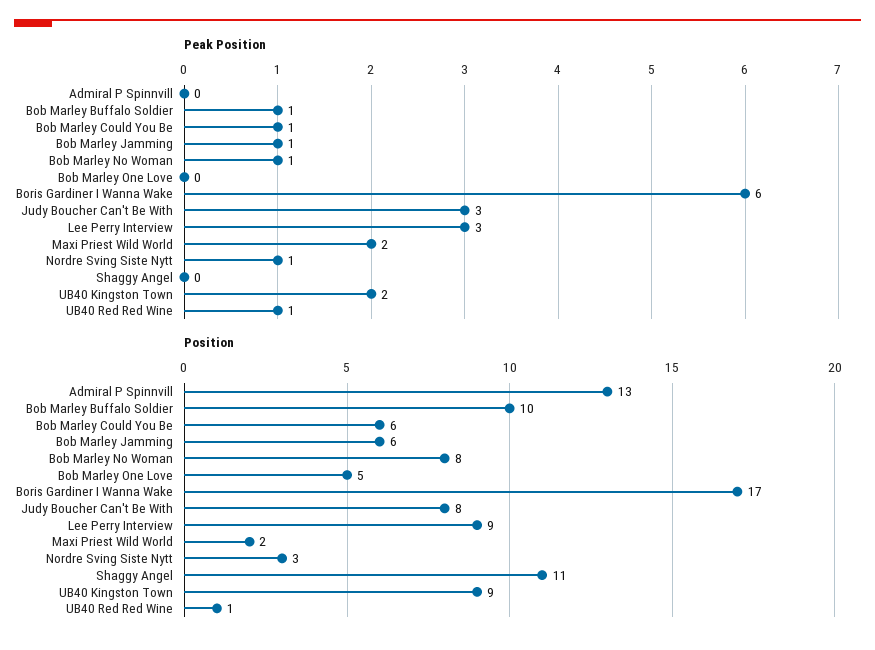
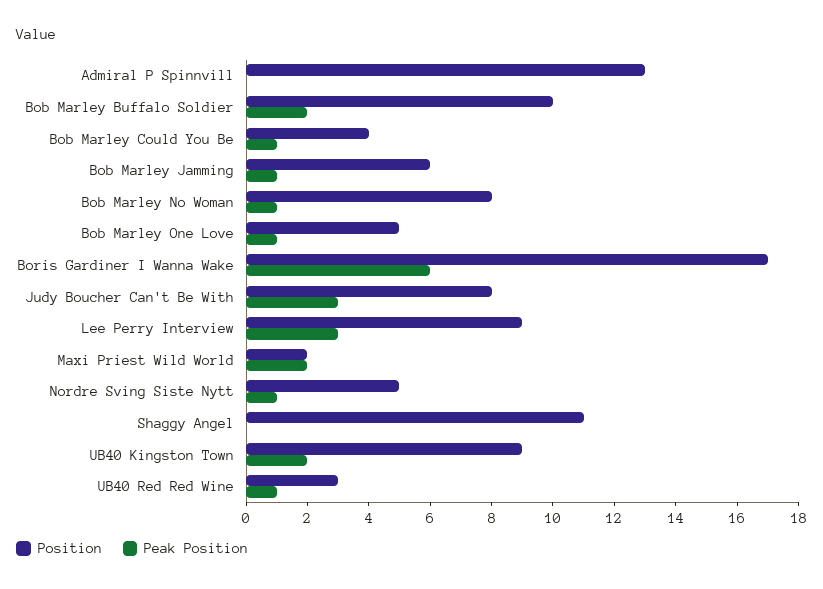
  {
    "Peak Position": {
      "Admiral P Spinnvill": 0,
-     "Bob Marley Buffalo Soldier": 1,
+     "Bob Marley Buffalo Soldier": 2,
      "Bob Marley Could You Be": 1,
      "Bob Marley Jamming": 1,
      "Bob Marley No Woman": 1,
-     "Bob Marley One Love": 0,
+     "Bob Marley One Love": 1,
      "Boris Gardiner I Wanna Wake": 6,
      "Judy Boucher Can't Be With": 3,
      "Lee Perry Interview": 3,
      "Maxi Priest Wild World": 2,
      "Nordre Sving Siste Nytt": 1,
      "Shaggy Angel": 0,
      "UB40 Kingston Town": 2,
      "UB40 Red Red Wine": 1
    },
    "Position": {
      "Admiral P Spinnvill": 13,
      "Bob Marley Buffalo Soldier": 10,
-     "Bob Marley Could You Be": 6,
+     "Bob Marley Could You Be": 4,
      "Bob Marley Jamming": 6,
      "Bob Marley No Woman": 8,
      "Bob Marley One Love": 5,
      "Boris Gardiner I Wanna Wake": 17,
      "Judy Boucher Can't Be With": 8,
      "Lee Perry Interview": 9,
      "Maxi Priest Wild World": 2,
-     "Nordre Sving Siste Nytt": 3,
+     "Nordre Sving Siste Nytt": 5,
      "Shaggy Angel": 11,
      "UB40 Kingston Town": 9,
-     "UB40 Red Red Wine": 1
+     "UB40 Red Red Wine": 3
    }
  }

